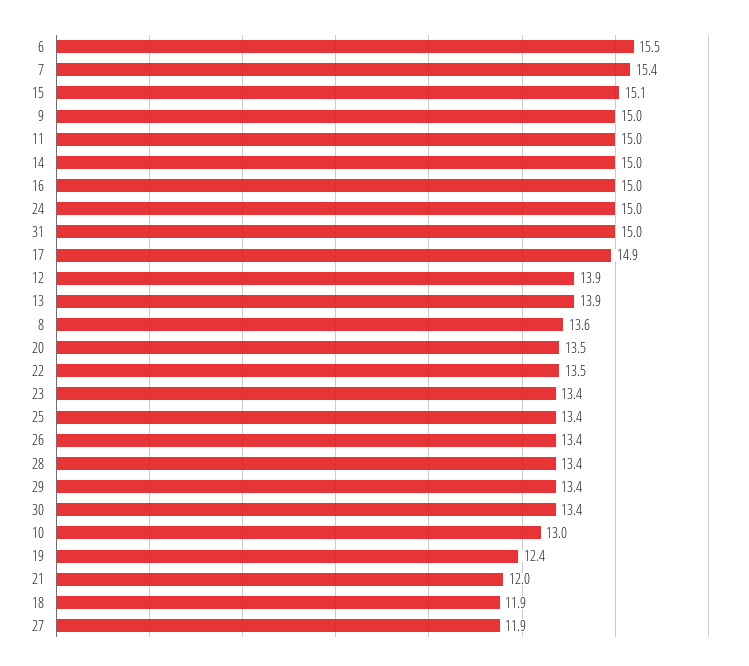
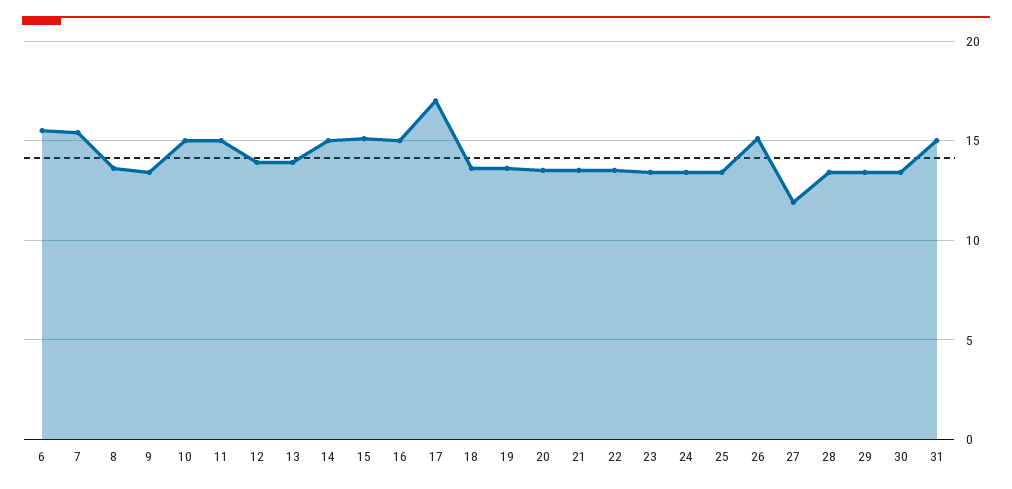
  {
    "6": 15.5,
    "7": 15.4,
    "15": 15.1,
-   "9": 15,
+   "9": 13.5,
    "11": 15,
    "14": 15,
    "16": 15,
-   "24": 15,
+   "24": 13.5,
    "31": 15,
-   "17": 14.9,
+   "17": 17,
    "12": 13.9,
    "13": 13.9,
    "8": 13.6,
    "20": 13.5,
    "22": 13.5,
    "23": 13.4,
    "25": 13.4,
-   "26": 13.4,
+   "26": 15,
    "28": 13.4,
    "29": 13.4,
    "30": 13.4,
-   "10": 13,
+   "10": 15,
-   "19": 12.4,
+   "19": 13.5,
-   "21": 12,
+   "21": 13.5,
-   "18": 11.9,
+   "18": 13.5,
    "27": 11.9
  }

